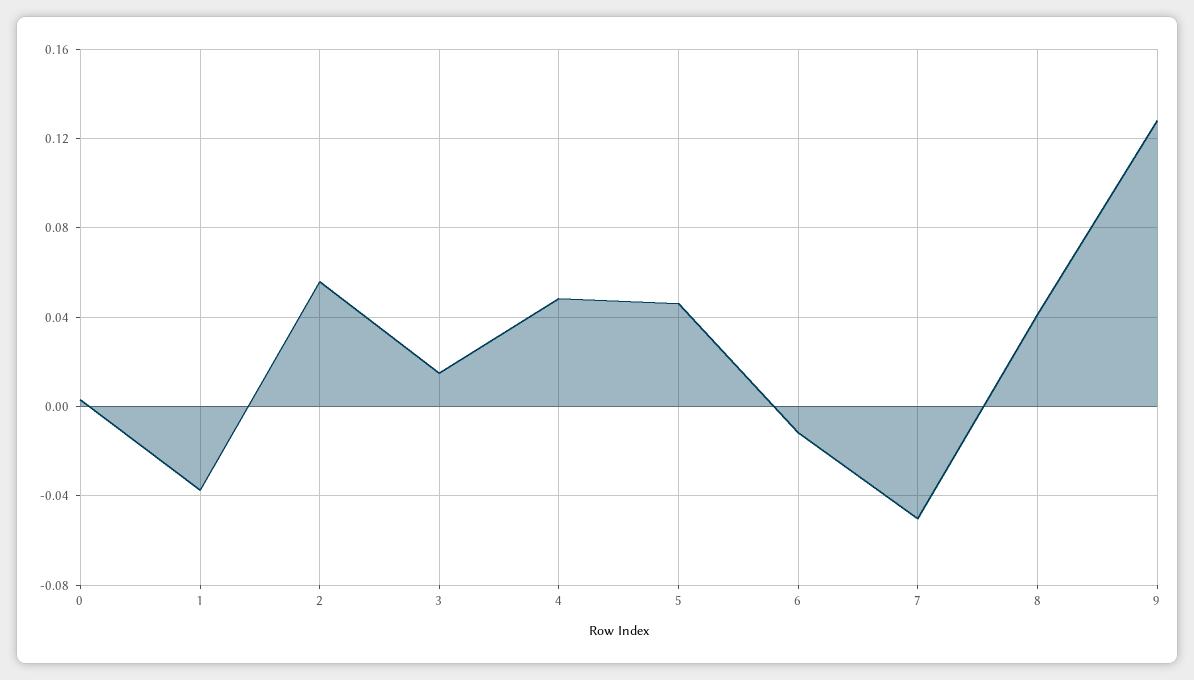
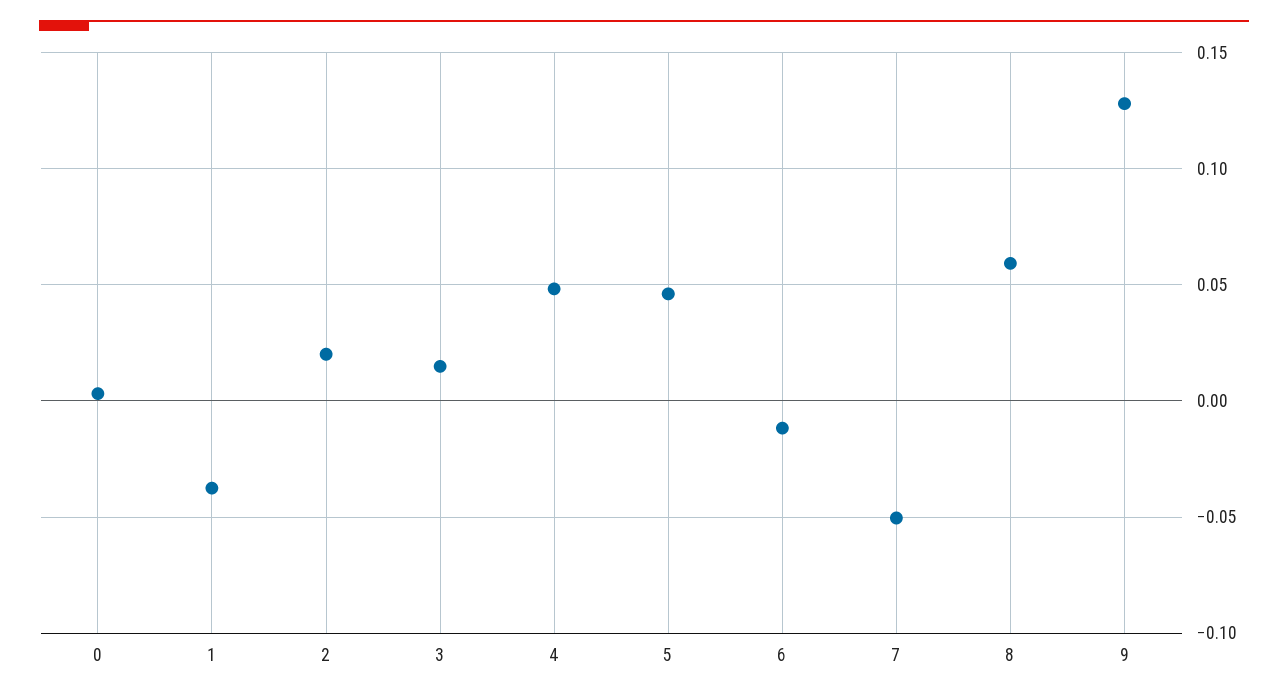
  {
    "0": 0.005,
    "1": -0.04,
-   "2": 0.055,
+   "2": 0.02,
    "3": 0.015,
    "4": 0.05,
    "5": 0.045,
    "6": -0.01,
    "7": -0.05,
-   "8": 0.04,
+   "8": 0.06,
    "9": 0.13
  }

